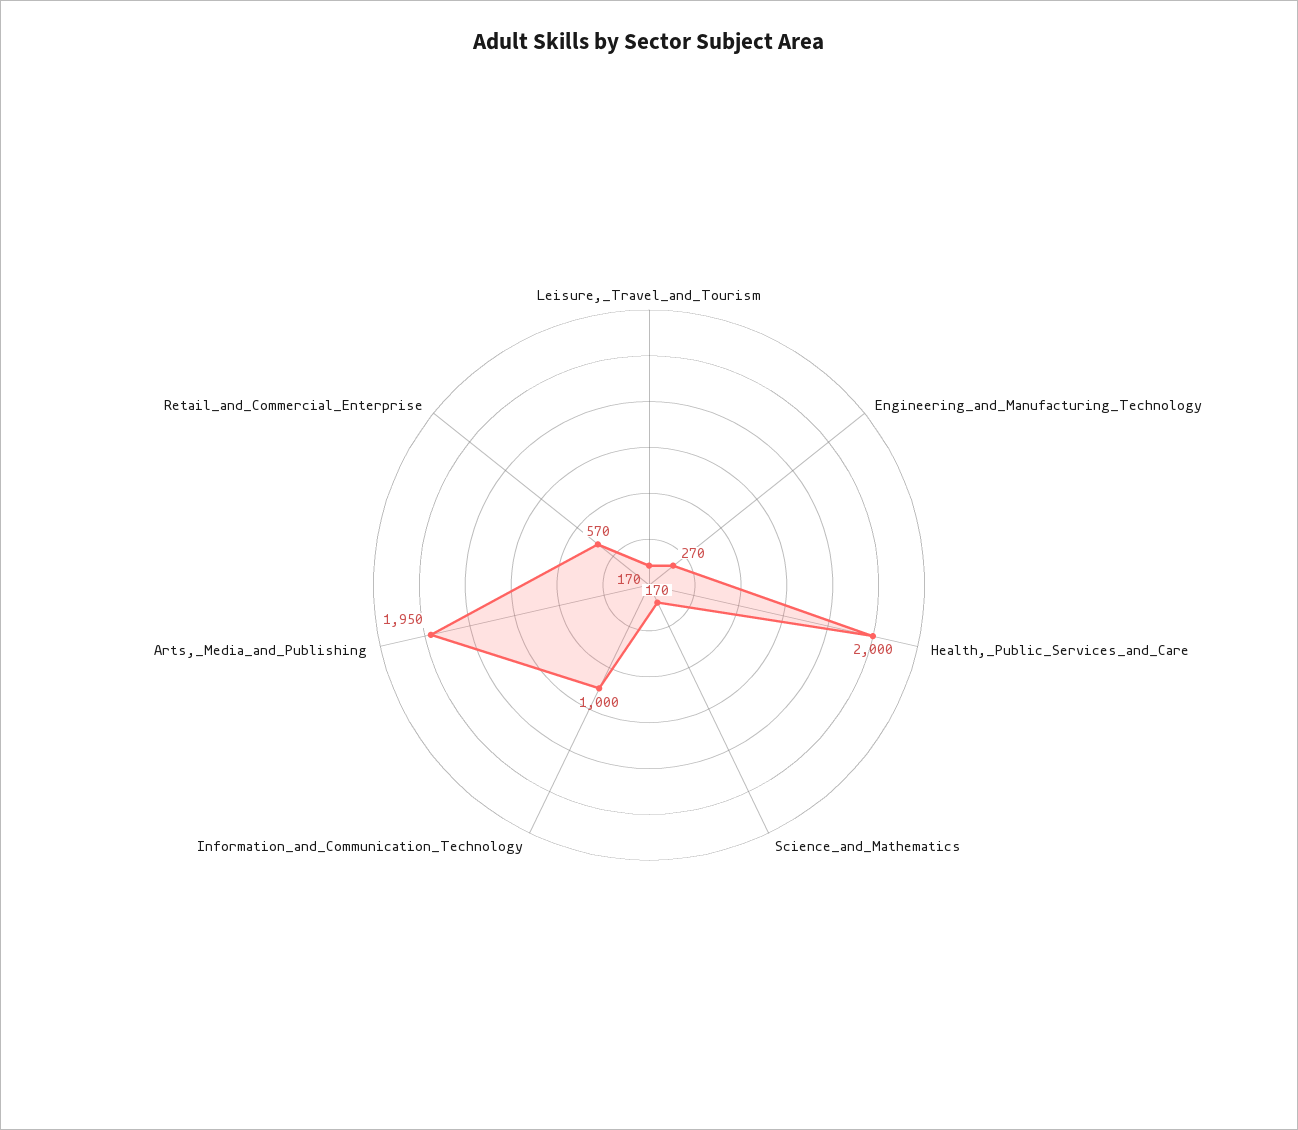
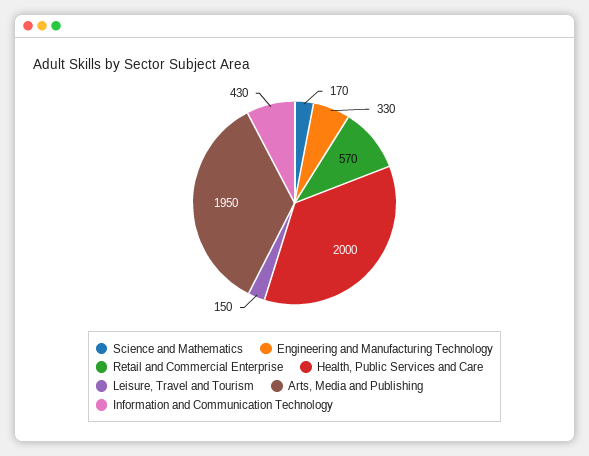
  {
-   "Leisure,_Travel_and_Tourism": 170,
+   "Leisure,_Travel_and_Tourism": 150,
-   "Engineering_and_Manufacturing_Technology": 270,
+   "Engineering_and_Manufacturing_Technology": 330,
    "Health,_Public_Services_and_Care": 2000,
    "Science_and_Mathematics": 170,
-   "Information_and_Communication_Technology": 1000,
+   "Information_and_Communication_Technology": 430,
    "Arts,_Media_and_Publishing": 1950,
    "Retail_and_Commercial_Enterprise": 570
  }

